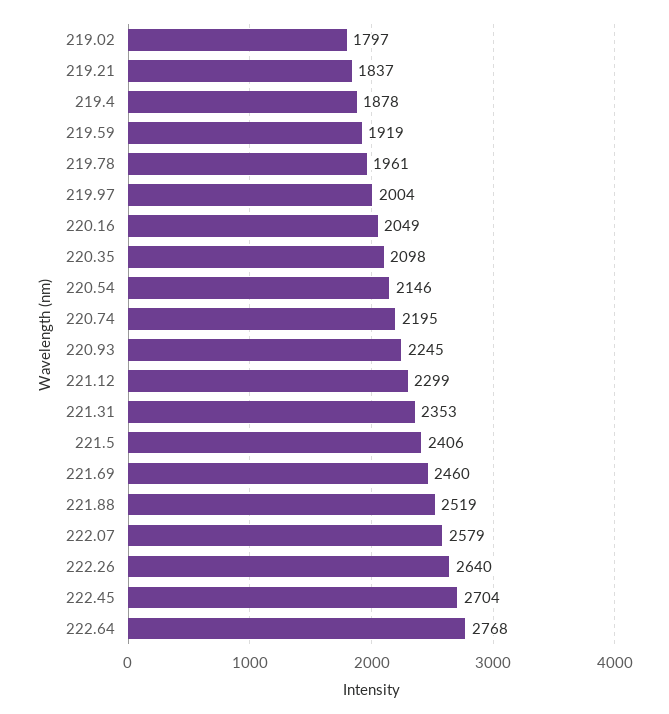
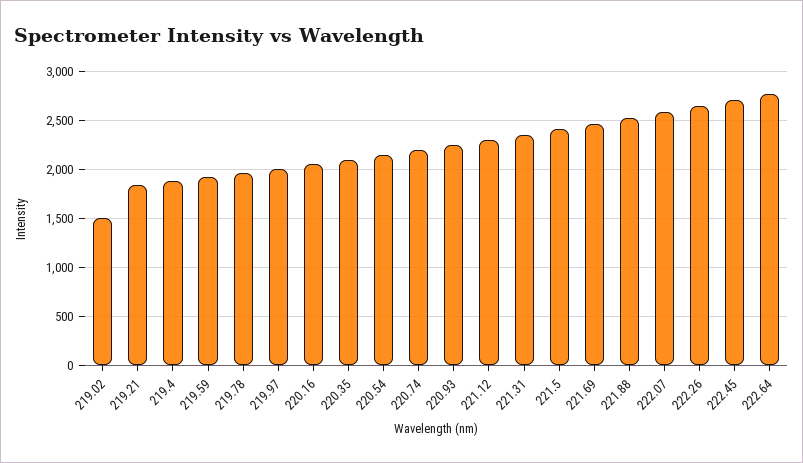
  {
-   "219.02": 1797,
+   "219.02": 1500,
    "219.21": 1837,
    "219.4": 1878,
    "219.59": 1919,
    "219.78": 1961,
    "219.97": 2004,
    "220.16": 2049,
    "220.35": 2098,
    "220.54": 2146,
    "220.74": 2195,
    "220.93": 2245,
    "221.12": 2299,
    "221.31": 2353,
    "221.5": 2406,
    "221.69": 2460,
    "221.88": 2519,
    "222.07": 2579,
    "222.26": 2640,
    "222.45": 2704,
    "222.64": 2768
  }

